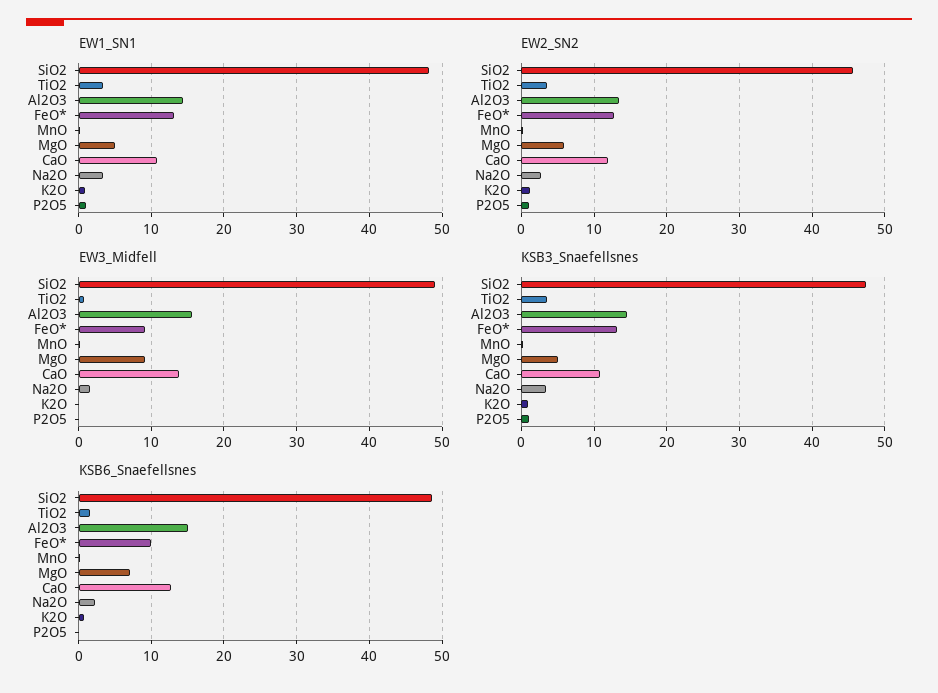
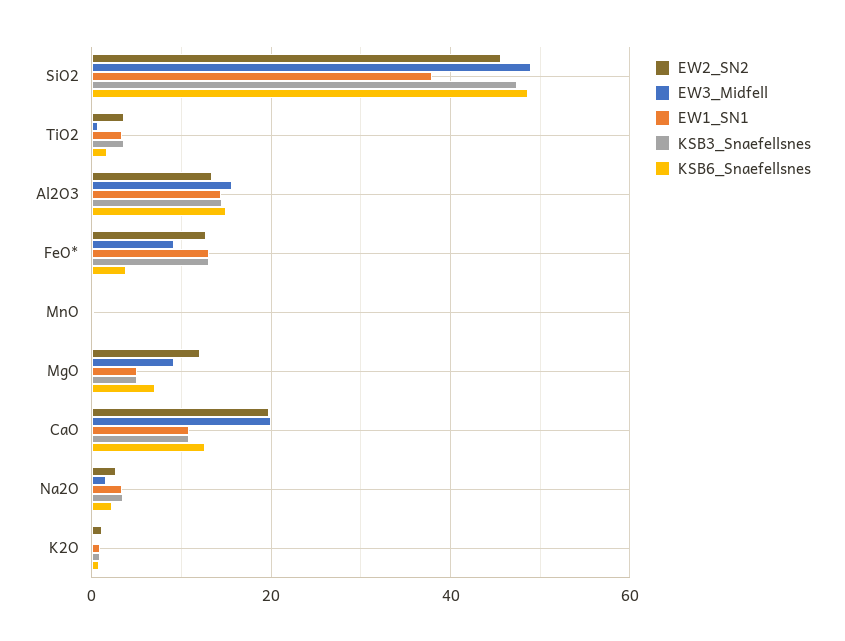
  {
    "EW1_SN1": {
-     "SiO2": 48,
+     "SiO2": 38,
      "TiO2": 3,
      "Al2O3": 14,
      "FeO*": 13,
      "MnO": 0,
      "MgO": 5,
      "CaO": 11,
      "Na2O": 3,
-     "K2O": 1,
+     "K2O": 1
-     "P2O5": 1
    },
    "EW2_SN2": {
      "SiO2": 46,
      "TiO2": 4,
      "Al2O3": 13,
      "FeO*": 13,
      "MnO": 0,
-     "MgO": 6,
+     "MgO": 12,
-     "CaO": 12,
+     "CaO": 20,
      "Na2O": 3,
-     "K2O": 1,
+     "K2O": 1
-     "P2O5": 1
    },
    "EW3_Midfell": {
      "SiO2": 49,
      "TiO2": 1,
      "Al2O3": 16,
      "FeO*": 9,
      "MnO": 0,
      "MgO": 9,
-     "CaO": 14,
+     "CaO": 20,
      "Na2O": 2,
-     "K2O": 0,
+     "K2O": 0
-     "P2O5": 0
    },
    "KSB3_Snaefellsnes": {
      "SiO2": 47,
      "TiO2": 4,
      "Al2O3": 14,
      "FeO*": 13,
      "MnO": 0,
      "MgO": 5,
      "CaO": 11,
      "Na2O": 3,
-     "K2O": 1,
+     "K2O": 1
-     "P2O5": 1
    },
    "KSB6_Snaefellsnes": {
      "SiO2": 49,
      "TiO2": 2,
      "Al2O3": 15,
-     "FeO*": 10,
+     "FeO*": 4,
      "MnO": 0,
      "MgO": 7,
      "CaO": 13,
      "Na2O": 2,
-     "K2O": 1,
+     "K2O": 1
-     "P2O5": 0
    }
  }

